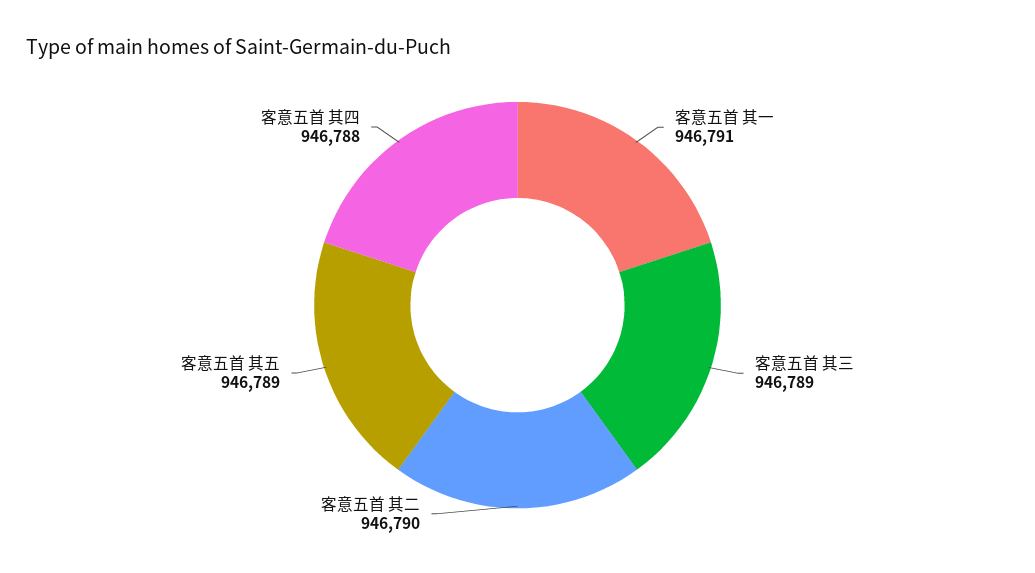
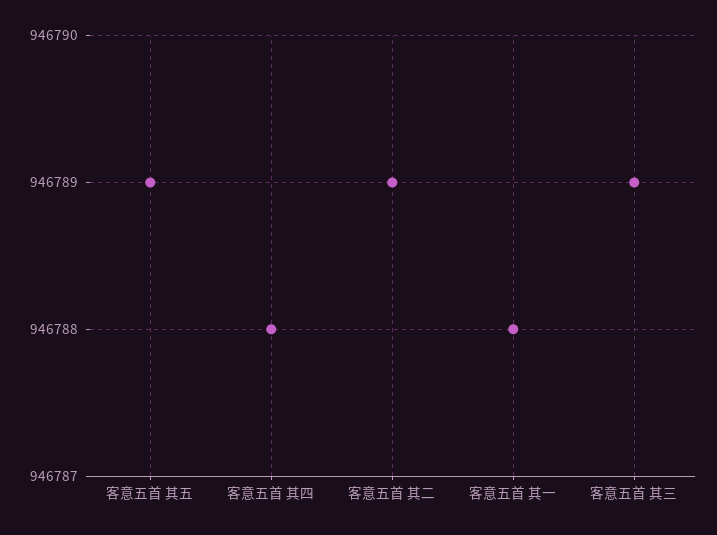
  {
-   "客意五首 其一": 946791,
+   "客意五首 其一": 946788,
    "客意五首 其三": 946789,
-   "客意五首 其二": 946790,
+   "客意五首 其二": 946789,
    "客意五首 其五": 946789,
    "客意五首 其四": 946788
  }

